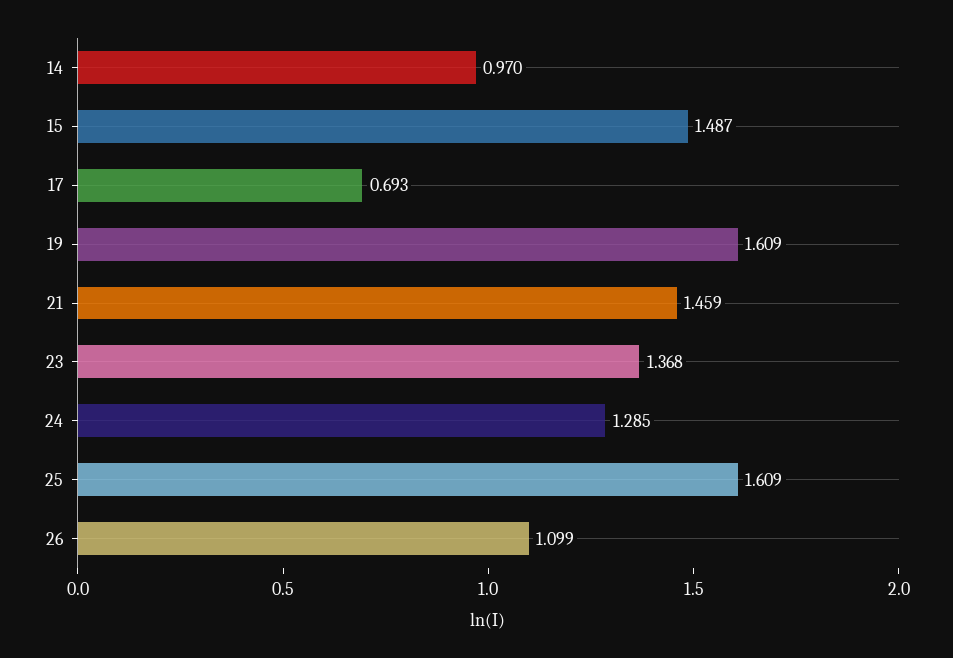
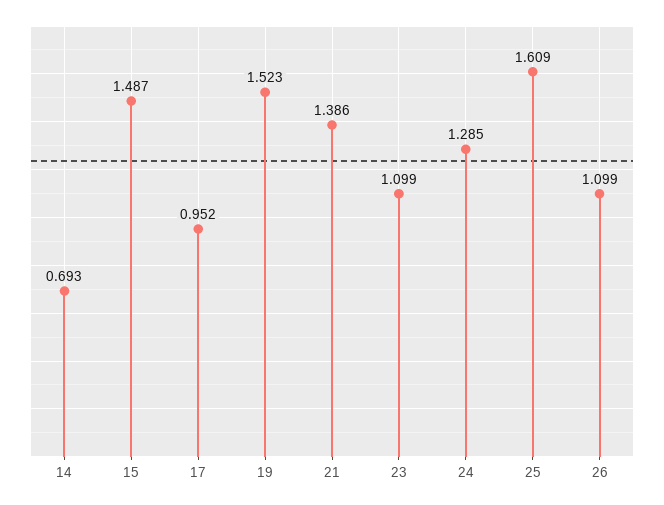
  {
-   "14": 0.97,
+   "14": 0.693,
    "15": 1.487,
-   "17": 0.693,
+   "17": 0.952,
-   "19": 1.609,
+   "19": 1.523,
-   "21": 1.459,
+   "21": 1.386,
-   "23": 1.368,
+   "23": 1.099,
    "24": 1.285,
    "25": 1.609,
    "26": 1.099
  }

